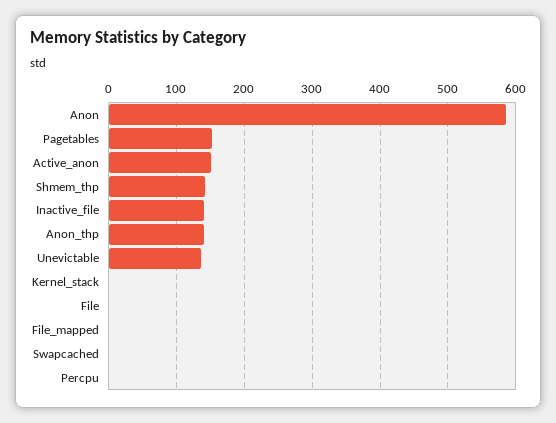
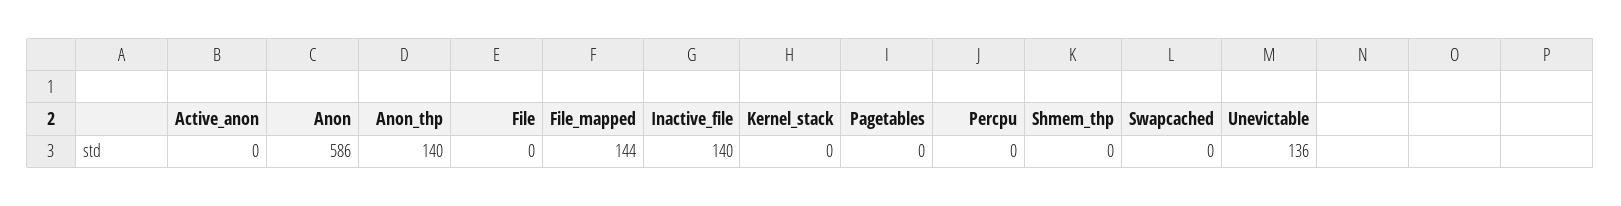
  {
    "Anon": 586,
-   "Pagetables": 150,
+   "Pagetables": 0,
-   "Active_anon": 150,
+   "Active_anon": 0,
-   "Shmem_thp": 140,
+   "Shmem_thp": 0,
    "Inactive_file": 140,
    "Anon_thp": 140,
    "Unevictable": 136,
    "Kernel_stack": 0,
    "File": 0,
-   "File_mapped": 0,
+   "File_mapped": 144,
    "Swapcached": 0,
    "Percpu": 0
  }

